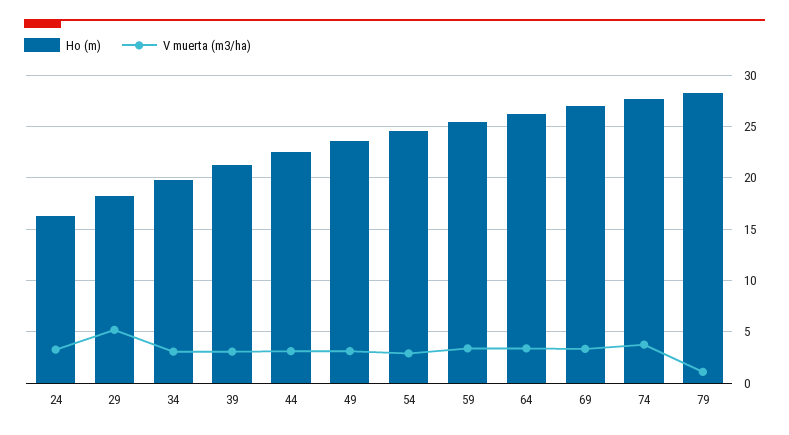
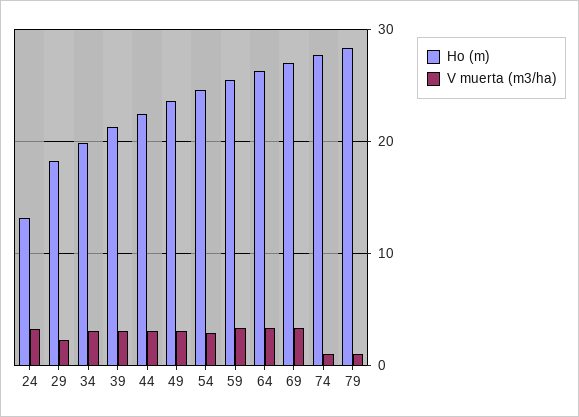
  {
    "Ho (m)": {
-     "24": 16,
+     "24": 13,
      "29": 18,
      "34": 20,
      "39": 21,
      "44": 22,
      "49": 24,
      "54": 25,
      "59": 25,
      "64": 26,
      "69": 27,
      "74": 28,
      "79": 28
    },
    "V muerta (m3/ha)": {
      "24": 3,
-     "29": 5,
+     "29": 2,
      "34": 3,
      "39": 3,
      "44": 3,
      "49": 3,
      "54": 3,
      "59": 3,
      "64": 3,
      "69": 3,
-     "74": 4,
+     "74": 1,
      "79": 1
    }
  }

